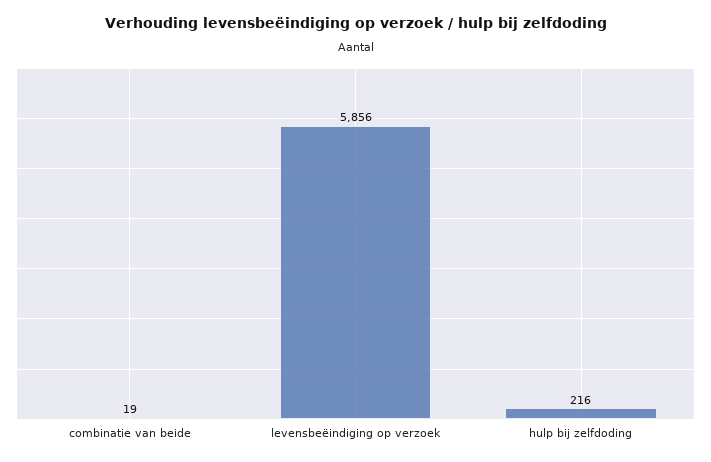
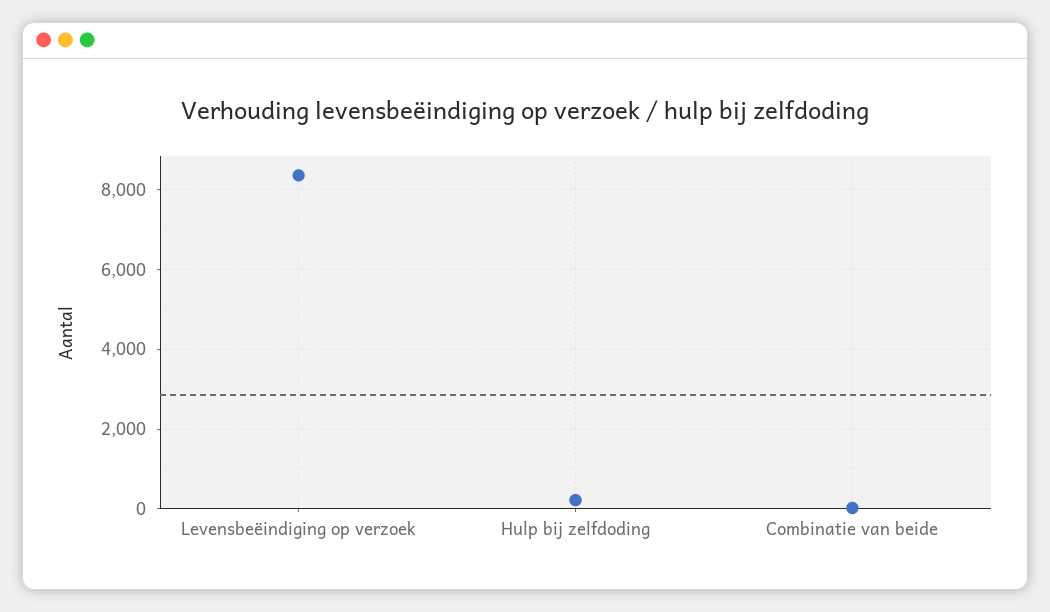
  {
    "combinatie van beide": 19,
-   "levensbeëindiging op verzoek": 5856,
+   "levensbeëindiging op verzoek": 8400,
    "hulp bij zelfdoding": 216
  }

